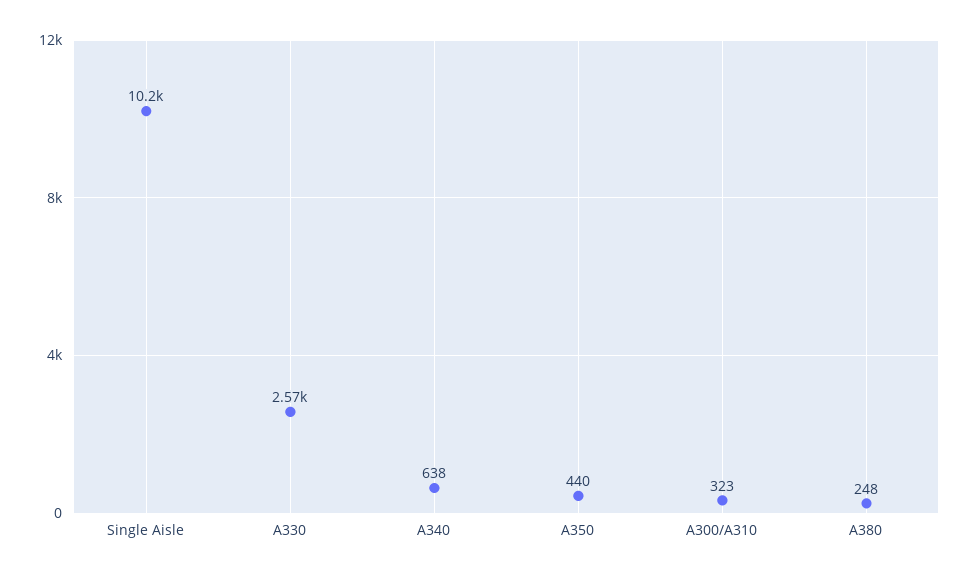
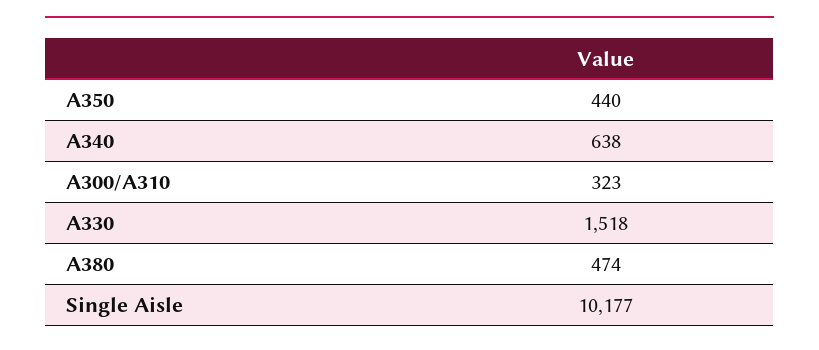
  {
    "Single Aisle": 10177,
-   "A330": 2570,
+   "A330": 1518,
    "A340": 638,
    "A350": 440,
    "A300/A310": 323,
-   "A380": 248
+   "A380": 474
  }

